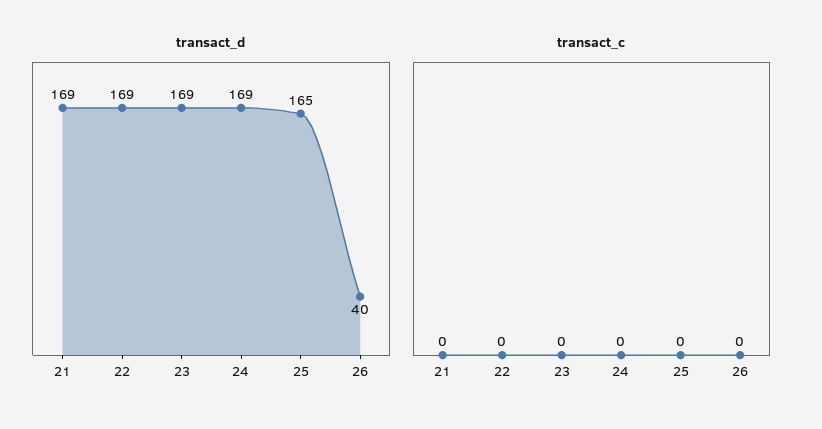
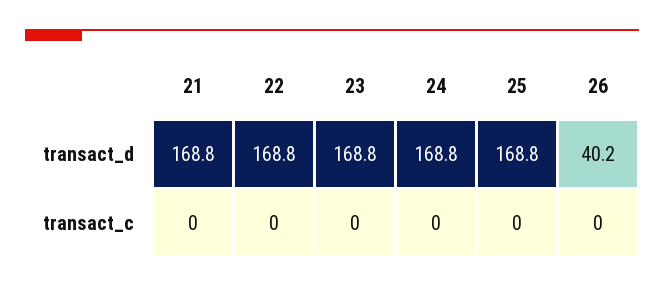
  {
    "transact_d": {
      "21": 168.8,
      "22": 168.8,
      "23": 168.8,
      "24": 168.8,
-     "25": 165,
+     "25": 168.8,
      "26": 40.2
    },
    "transact_c": {
      "21": 0,
      "22": 0,
      "23": 0,
      "24": 0,
      "25": 0,
      "26": 0
    }
  }

